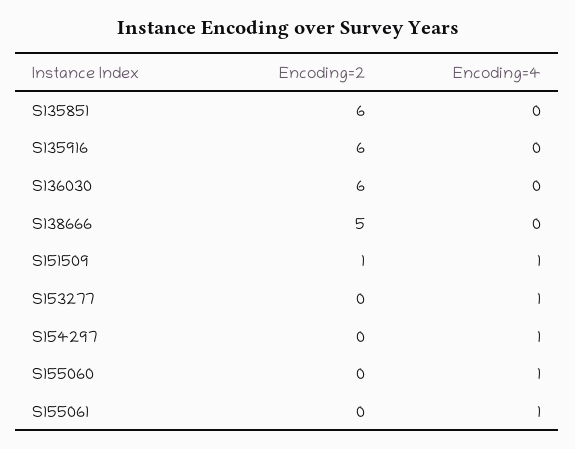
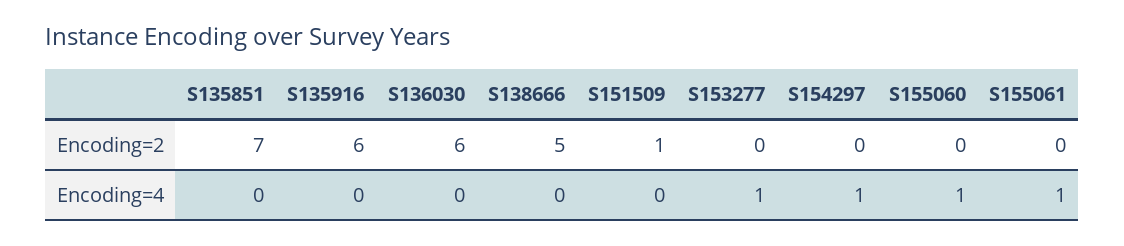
  {
    "Encoding=2": {
-     "S135851": 6,
+     "S135851": 7,
      "S135916": 6,
      "S136030": 6,
      "S138666": 5,
      "S151509": 1,
      "S153277": 0,
      "S154297": 0,
      "S155060": 0,
      "S155061": 0
    },
    "Encoding=4": {
      "S135851": 0,
      "S135916": 0,
      "S136030": 0,
      "S138666": 0,
-     "S151509": 1,
+     "S151509": 0,
      "S153277": 1,
      "S154297": 1,
      "S155060": 1,
      "S155061": 1
    }
  }

